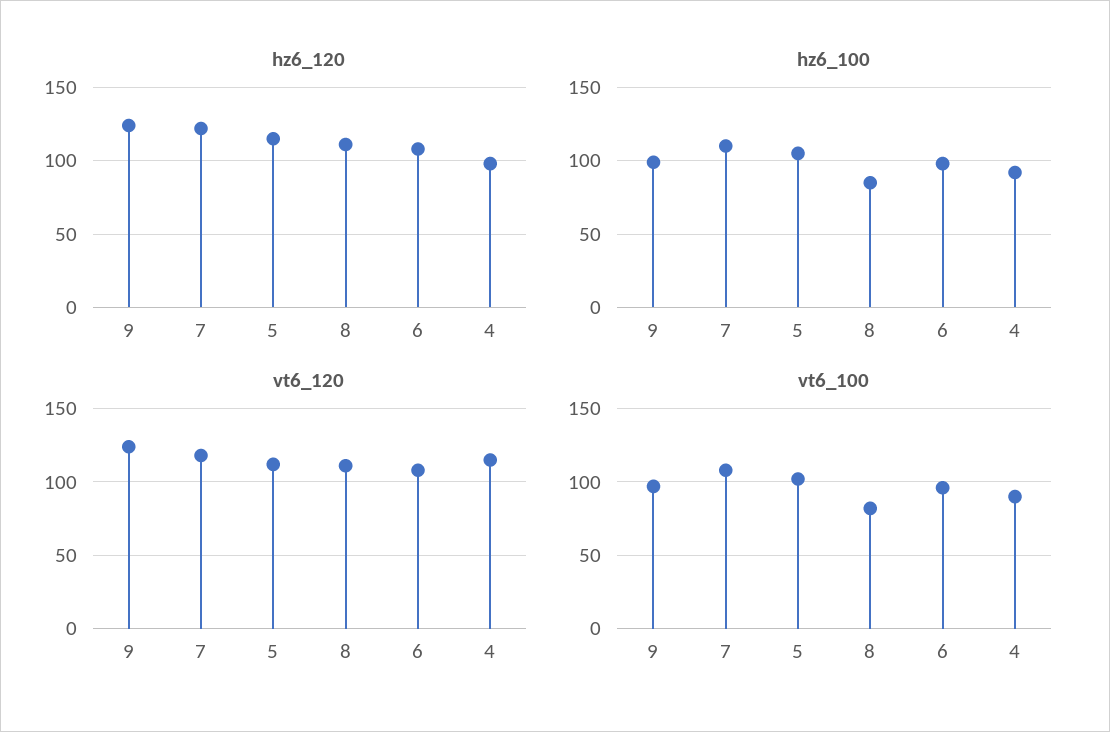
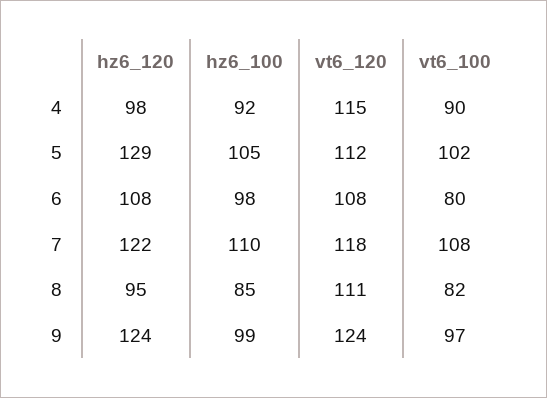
  {
    "hz6_120": {
      "9": 124,
      "7": 122,
-     "5": 115,
+     "5": 129,
-     "8": 110,
+     "8": 95,
      "6": 108,
      "4": 98
    },
    "hz6_100": {
      "9": 99,
      "7": 110,
      "5": 105,
      "8": 85,
      "6": 98,
      "4": 92
    },
    "vt6_120": {
      "9": 124,
      "7": 118,
      "5": 112,
      "8": 111,
      "6": 108,
      "4": 115
    },
    "vt6_100": {
      "9": 97,
      "7": 108,
      "5": 102,
      "8": 82,
-     "6": 95,
+     "6": 80,
      "4": 90
    }
  }

